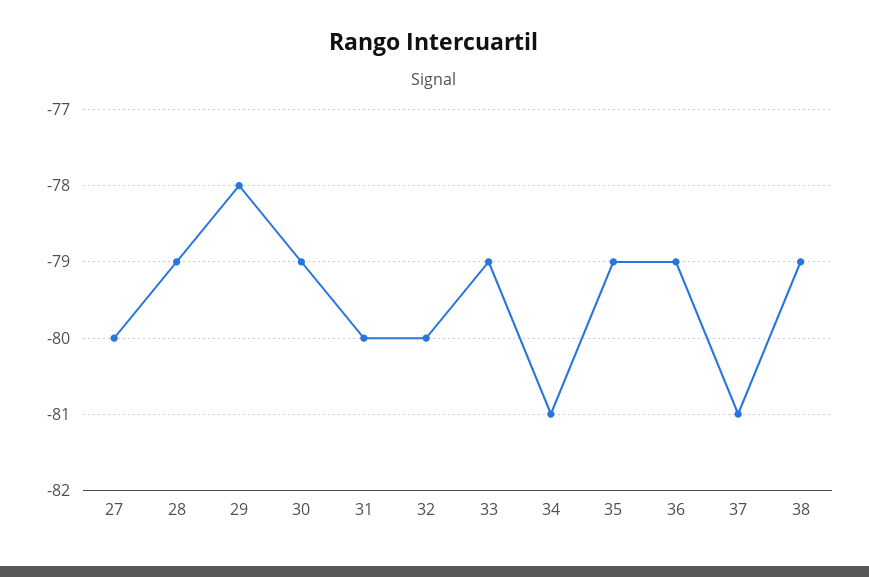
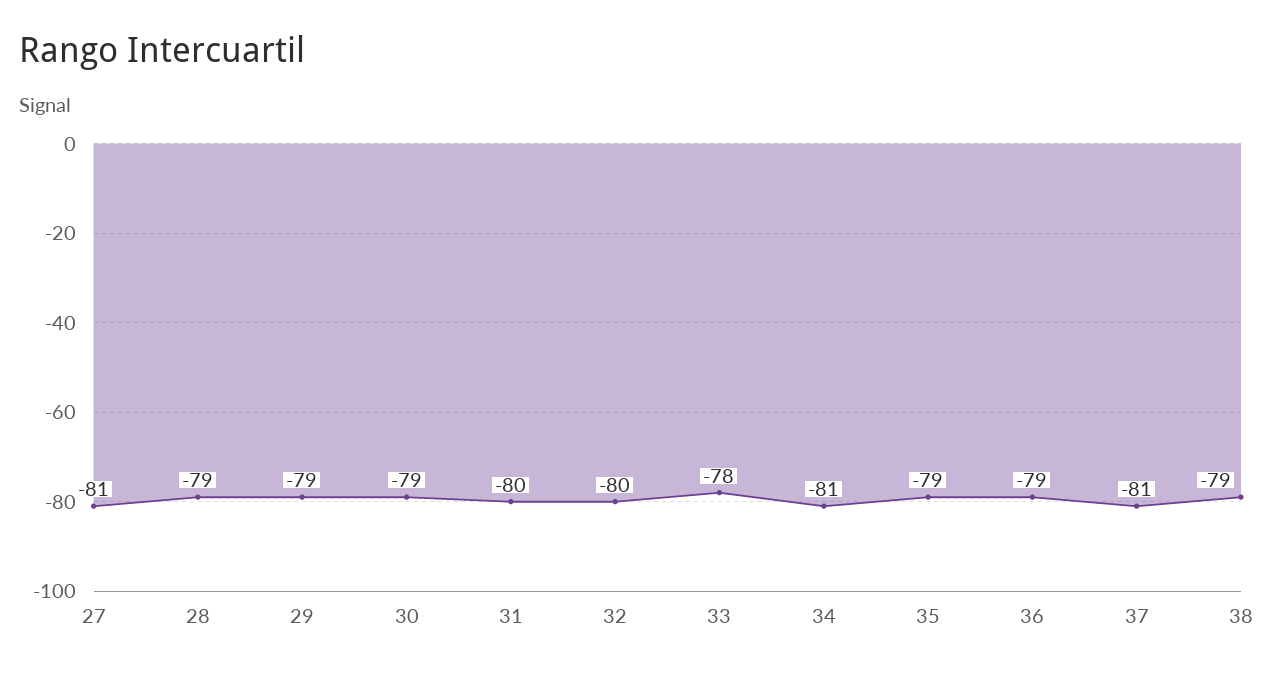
  {
-   "27": -80,
+   "27": -81,
    "28": -79,
-   "29": -78,
+   "29": -79,
    "30": -79,
    "31": -80,
    "32": -80,
-   "33": -79,
+   "33": -78,
    "34": -81,
    "35": -79,
    "36": -79,
    "37": -81,
    "38": -79
  }

